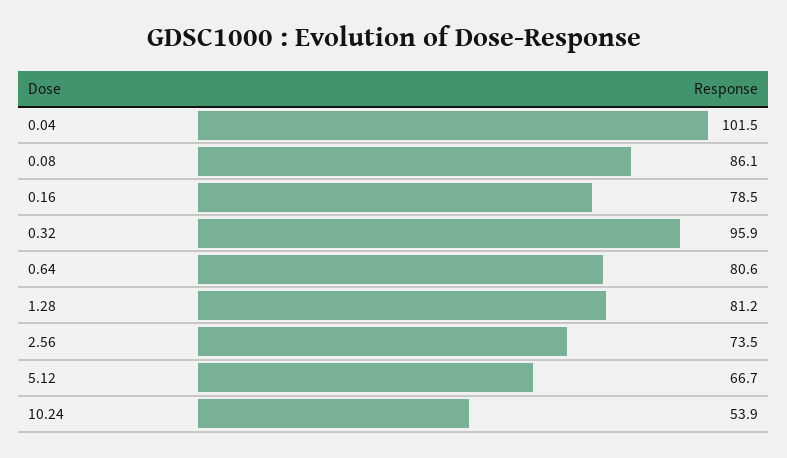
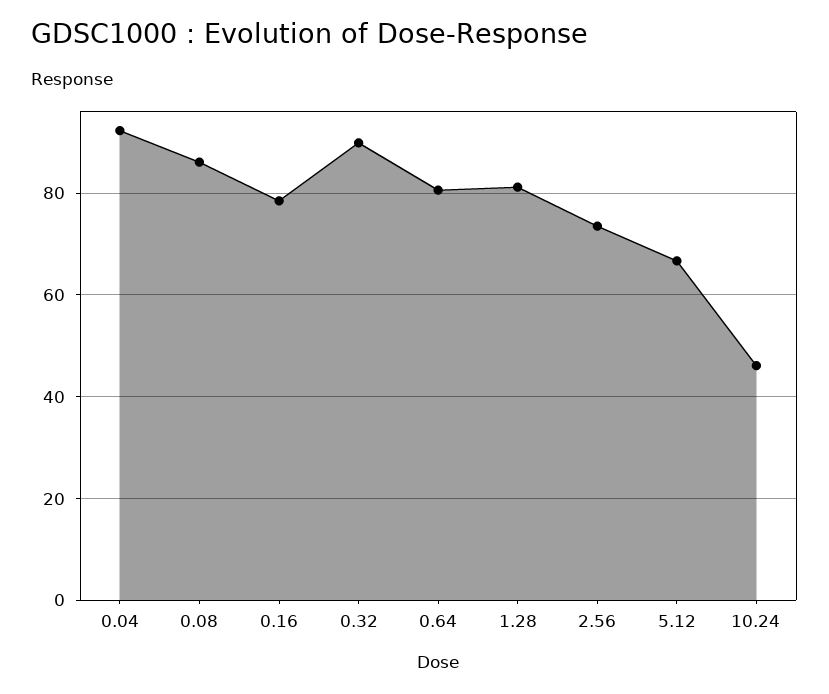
  {
-   "0.04": 101.5,
+   "0.04": 92,
    "0.08": 86.1,
    "0.16": 78.5,
-   "0.32": 95.9,
+   "0.32": 90,
    "0.64": 80.6,
    "1.28": 81.2,
    "2.56": 73.5,
    "5.12": 66.7,
-   "10.24": 53.9
+   "10.24": 46
  }

